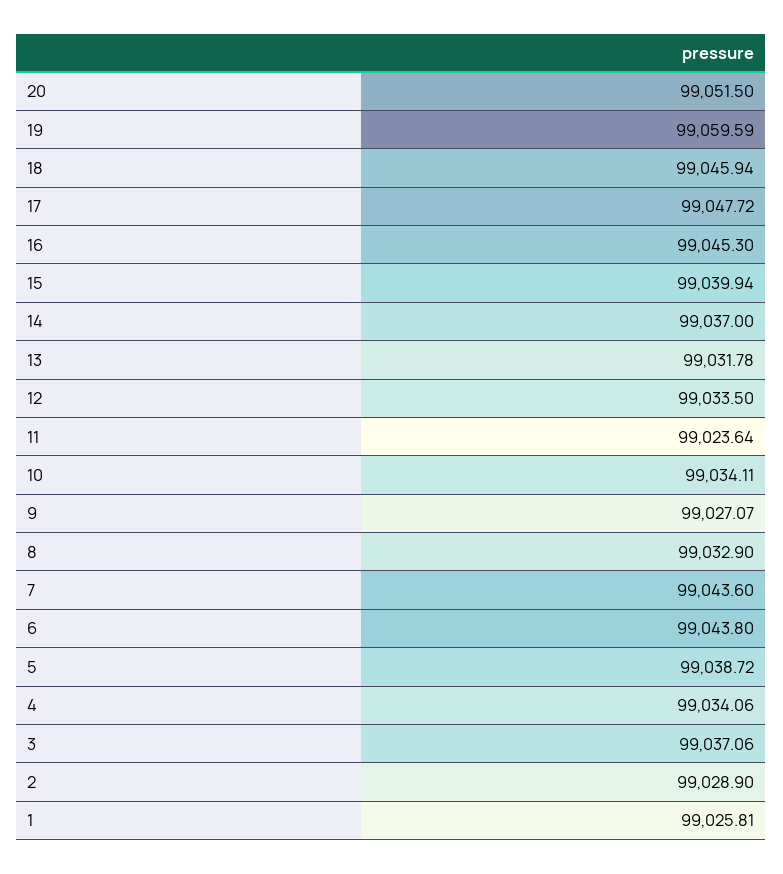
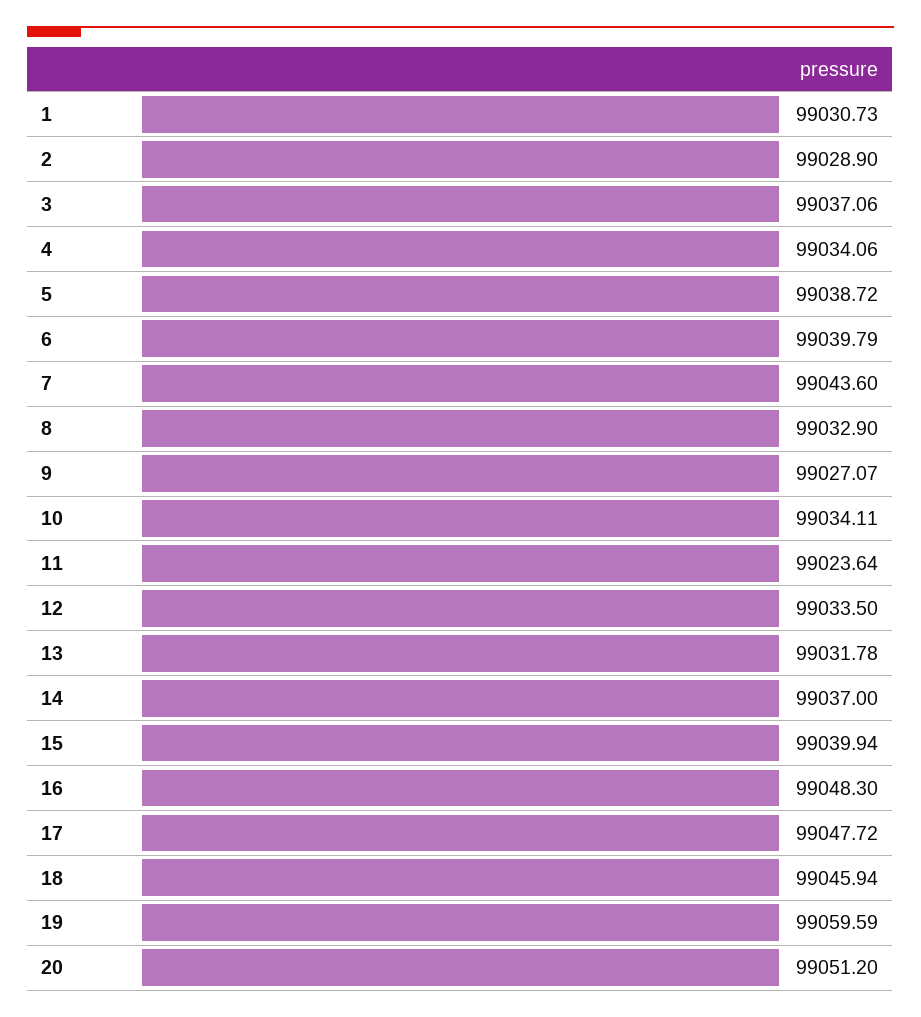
  {
-   "20": 99051.5,
+   "20": 99051.2,
    "19": 99059.59,
    "18": 99045.94,
    "17": 99047.72,
-   "16": 99045.3,
+   "16": 99048.3,
    "15": 99039.94,
    "14": 99037,
    "13": 99031.78,
    "12": 99033.5,
    "11": 99023.64,
    "10": 99034.11,
    "9": 99027.07,
    "8": 99032.9,
    "7": 99043.6,
-   "6": 99043.8,
+   "6": 99039.79,
    "5": 99038.72,
    "4": 99034.06,
    "3": 99037.06,
    "2": 99028.9,
-   "1": 99025.81
+   "1": 99030.73
  }

